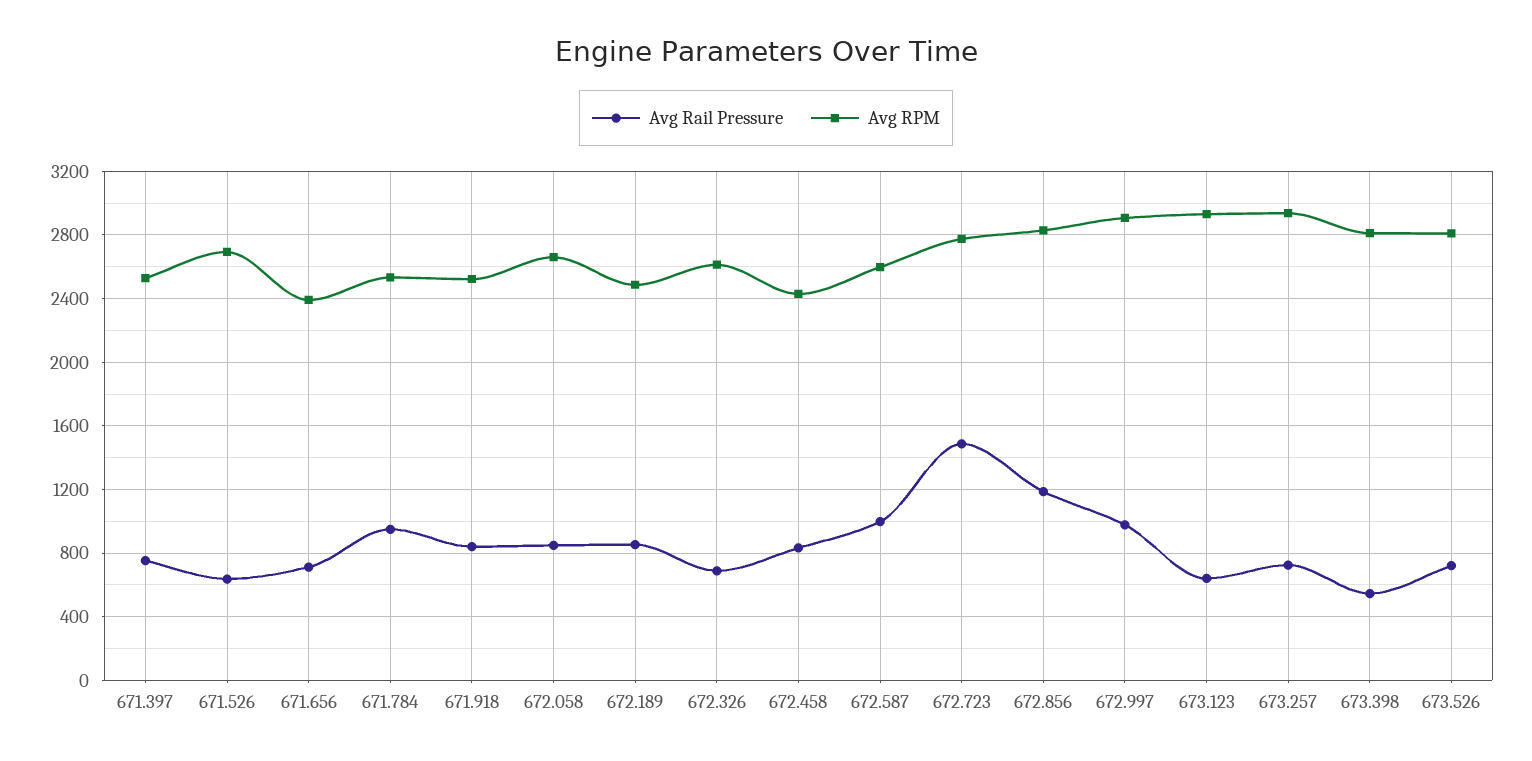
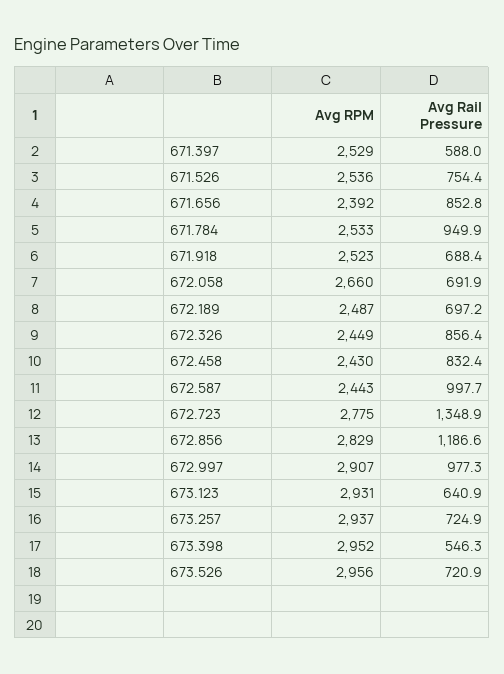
  {
    "Avg Rail Pressure": {
-     "671.397": 750,
+     "671.397": 588,
-     "671.526": 650,
+     "671.526": 754.4,
-     "671.656": 700,
+     "671.656": 852.8,
      "671.784": 949.9,
-     "671.918": 850,
+     "671.918": 688.4,
-     "672.058": 850,
+     "672.058": 691.9,
-     "672.189": 850,
+     "672.189": 697.2,
-     "672.326": 700,
+     "672.326": 856.4,
      "672.458": 832.4,
      "672.587": 997.7,
-     "672.723": 1500,
+     "672.723": 1348.9,
      "672.856": 1186.6,
      "672.997": 977.3,
      "673.123": 640.9,
      "673.257": 724.9,
      "673.398": 546.3,
      "673.526": 720.9
    },
    "Avg RPM": {
      "671.397": 2529,
-     "671.526": 2700,
+     "671.526": 2536,
      "671.656": 2392,
      "671.784": 2533,
      "671.918": 2523,
      "672.058": 2660,
      "672.189": 2487,
-     "672.326": 2600,
+     "672.326": 2449,
      "672.458": 2430,
-     "672.587": 2600,
+     "672.587": 2443,
      "672.723": 2775,
      "672.856": 2829,
      "672.997": 2907,
      "673.123": 2931,
      "673.257": 2937,
-     "673.398": 2800,
+     "673.398": 2952,
-     "673.526": 2800
+     "673.526": 2956
    }
  }

